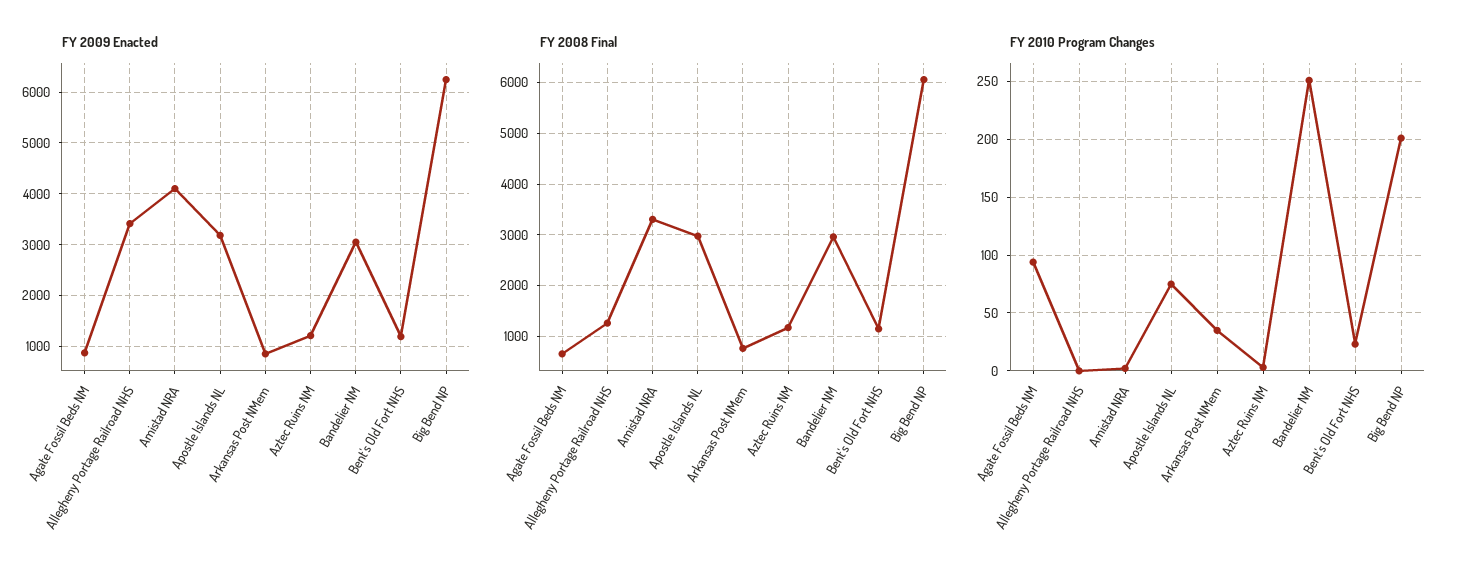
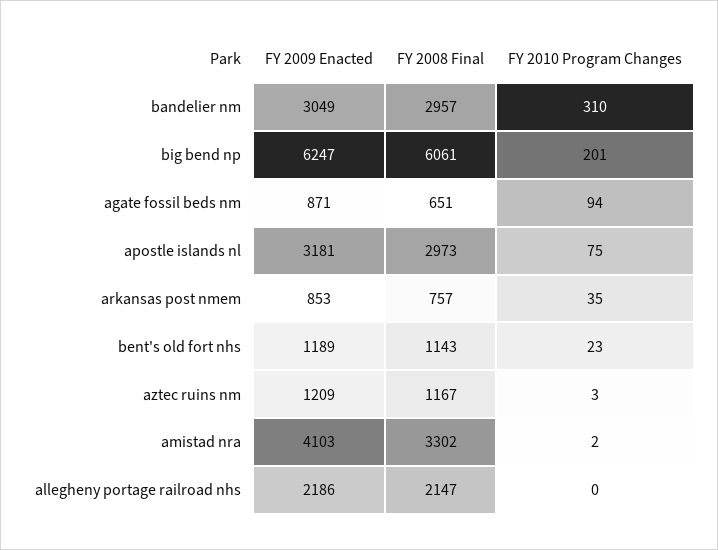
  {
    "FY 2009 Enacted": {
      "Agate Fossil Beds NM": 871,
-     "Allegheny Portage Railroad NHS": 3400,
+     "Allegheny Portage Railroad NHS": 2186,
      "Amistad NRA": 4103,
      "Apostle Islands NL": 3181,
      "Arkansas Post NMem": 853,
      "Aztec Ruins NM": 1209,
      "Bandelier NM": 3049,
      "Bent's Old Fort NHS": 1189,
      "Big Bend NP": 6247
    },
    "FY 2008 Final": {
      "Agate Fossil Beds NM": 651,
-     "Allegheny Portage Railroad NHS": 1200,
+     "Allegheny Portage Railroad NHS": 2147,
      "Amistad NRA": 3302,
      "Apostle Islands NL": 2973,
      "Arkansas Post NMem": 757,
      "Aztec Ruins NM": 1167,
      "Bandelier NM": 2957,
      "Bent's Old Fort NHS": 1143,
      "Big Bend NP": 6061
    },
    "FY 2010 Program Changes": {
      "Agate Fossil Beds NM": 94,
      "Allegheny Portage Railroad NHS": 0,
      "Amistad NRA": 2,
      "Apostle Islands NL": 75,
      "Arkansas Post NMem": 35,
      "Aztec Ruins NM": 3,
-     "Bandelier NM": 250,
+     "Bandelier NM": 310,
      "Bent's Old Fort NHS": 23,
      "Big Bend NP": 201
    }
  }

